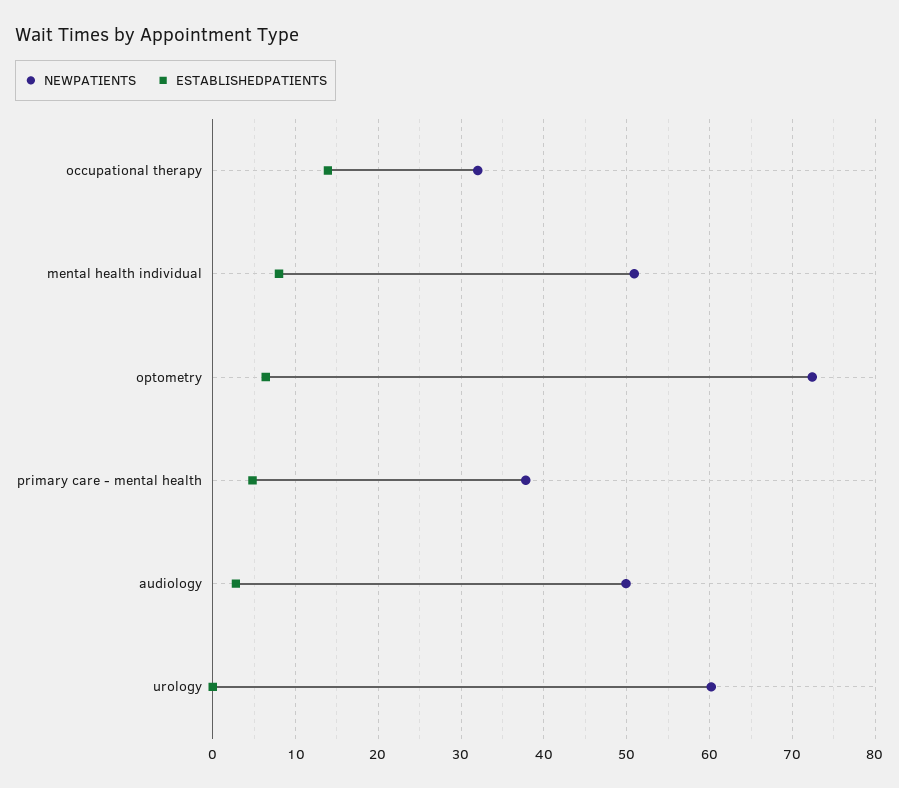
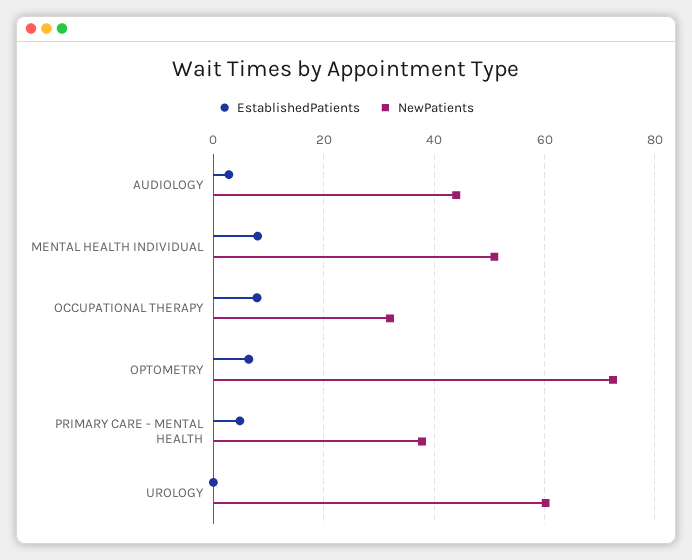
  {
    "NEWPATIENTS": {
      "occupational therapy": 32,
      "mental health individual": 51,
      "optometry": 72,
      "primary care - mental health": 38,
-     "audiology": 50,
+     "audiology": 44,
      "urology": 60
    },
    "ESTABLISHEDPATIENTS": {
-     "occupational therapy": 14,
+     "occupational therapy": 8,
      "mental health individual": 8,
      "optometry": 6,
      "primary care - mental health": 5,
      "audiology": 3,
      "urology": 0
    }
  }

